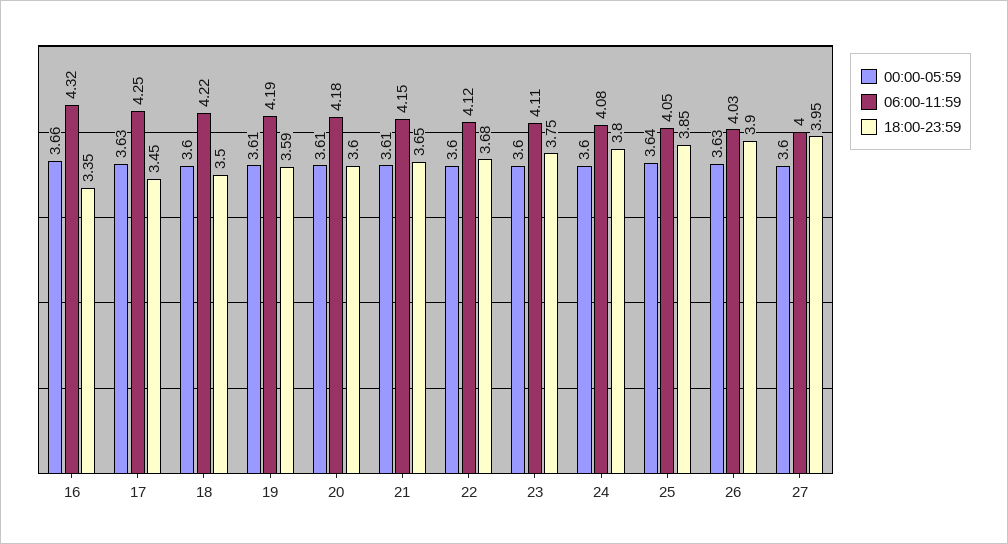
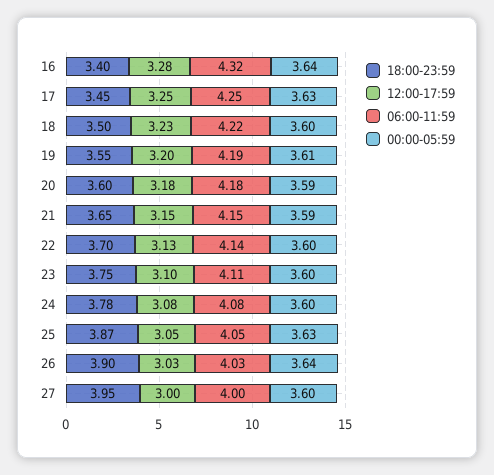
  {
    "00:00-05:59": {
-     "16": 3.66,
+     "16": 3.64,
      "17": 3.63,
      "18": 3.6,
      "19": 3.61,
-     "20": 3.61,
+     "20": 3.59,
-     "21": 3.61,
+     "21": 3.59,
      "22": 3.6,
      "23": 3.6,
      "24": 3.6,
-     "25": 3.64,
+     "25": 3.63,
-     "26": 3.63,
+     "26": 3.64,
      "27": 3.6
    },
    "06:00-11:59": {
      "16": 4.32,
      "17": 4.25,
      "18": 4.22,
      "19": 4.19,
      "20": 4.18,
      "21": 4.15,
-     "22": 4.12,
+     "22": 4.14,
      "23": 4.11,
      "24": 4.08,
      "25": 4.05,
      "26": 4.03,
      "27": 4
    },
    "18:00-23:59": {
-     "16": 3.35,
+     "16": 3.4,
      "17": 3.45,
      "18": 3.5,
-     "19": 3.59,
+     "19": 3.55,
      "20": 3.6,
      "21": 3.65,
-     "22": 3.68,
+     "22": 3.7,
      "23": 3.75,
-     "24": 3.8,
+     "24": 3.78,
-     "25": 3.85,
+     "25": 3.87,
      "26": 3.9,
      "27": 3.95
-   }
+   },
+   "12:00-17:59": {
+     "16": 3.28,
+     "17": 3.25,
+     "18": 3.23,
+     "19": 3.2,
+     "20": 3.18,
+     "21": 3.15,
+     "22": 3.13,
+     "23": 3.1,
+     "24": 3.08,
+     "25": 3.05,
+     "26": 3.03,
+     "27": 3
+   }
  }

